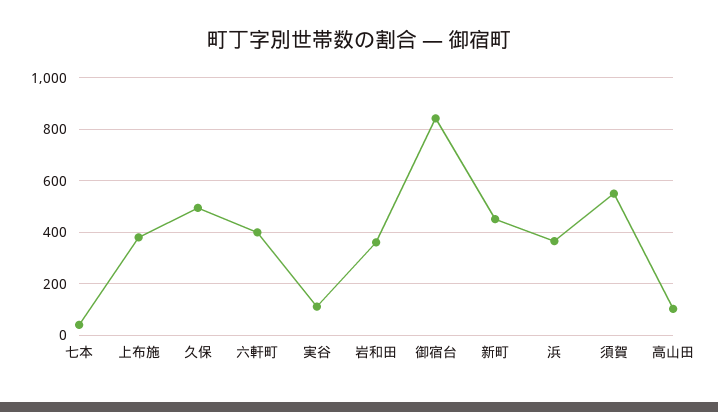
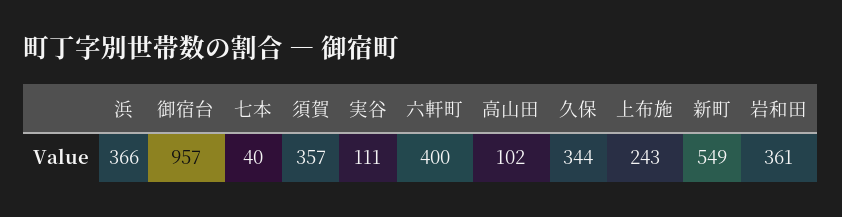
  {
    "七本": 40,
-   "上布施": 375,
+   "上布施": 243,
-   "久保": 500,
+   "久保": 344,
    "六軒町": 400,
    "実谷": 111,
    "岩和田": 361,
-   "御宿台": 850,
+   "御宿台": 957,
-   "新町": 450,
+   "新町": 549,
    "浜": 366,
-   "須賀": 550,
+   "須賀": 357,
    "高山田": 102
  }

